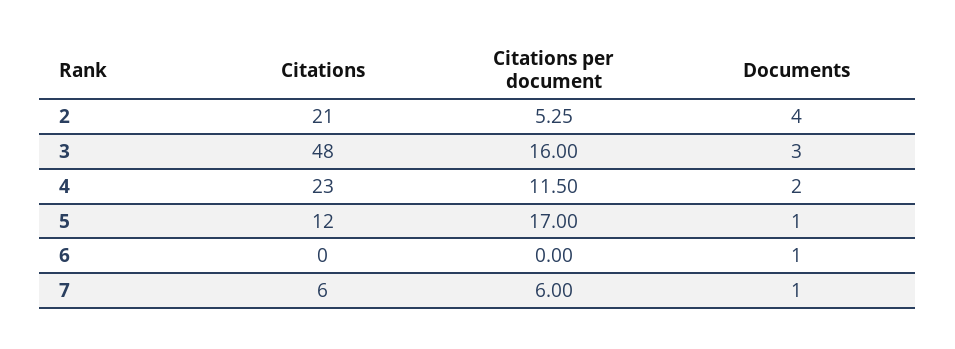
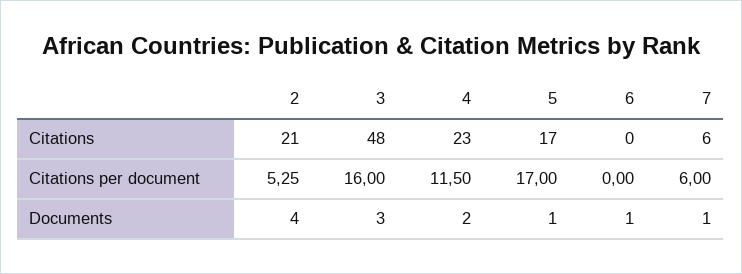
  {
    "Citations": {
      "2": 21,
      "3": 48,
      "4": 23,
-     "5": 12,
+     "5": 17,
      "6": 0,
      "7": 6
    },
    "Citations per document": {
      "2": 5.25,
      "3": 16,
      "4": 11.5,
      "5": 17,
      "6": 0,
      "7": 6
    },
    "Documents": {
      "2": 4,
      "3": 3,
      "4": 2,
      "5": 1,
      "6": 1,
      "7": 1
    }
  }

